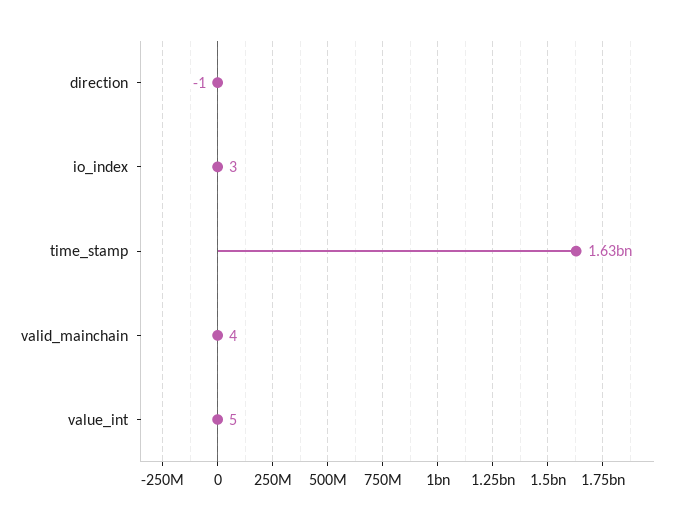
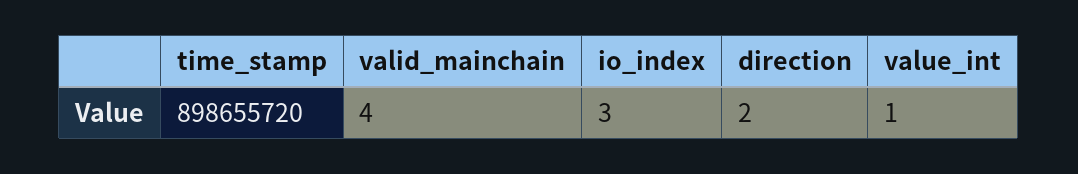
  {
-   "direction": -1,
+   "direction": 2,
    "io_index": 3,
-   "time_stamp": 1630000000,
+   "time_stamp": 898655720,
    "valid_mainchain": 4,
-   "value_int": 5
+   "value_int": 1
  }

